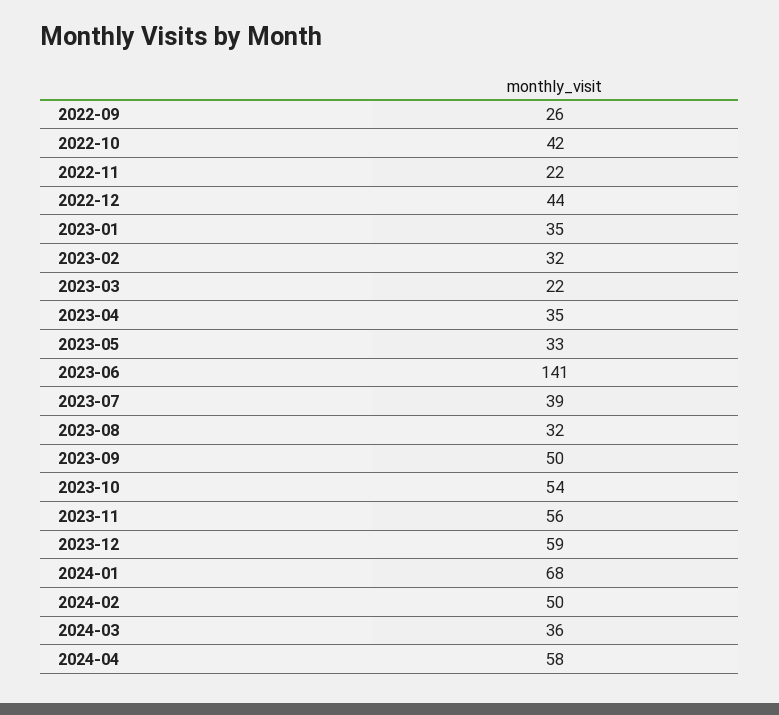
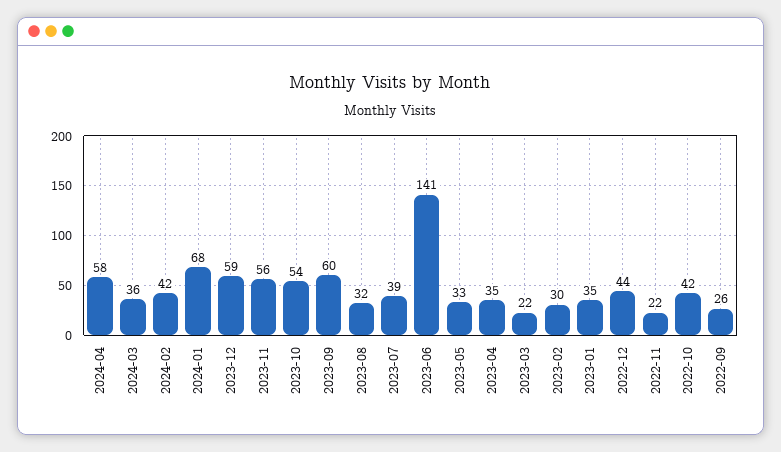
  {
    "2022-09": 26,
    "2022-10": 42,
    "2022-11": 22,
    "2022-12": 44,
    "2023-01": 35,
-   "2023-02": 32,
+   "2023-02": 30,
    "2023-03": 22,
    "2023-04": 35,
    "2023-05": 33,
    "2023-06": 141,
    "2023-07": 39,
    "2023-08": 32,
-   "2023-09": 50,
+   "2023-09": 60,
    "2023-10": 54,
    "2023-11": 56,
    "2023-12": 59,
    "2024-01": 68,
-   "2024-02": 50,
+   "2024-02": 42,
    "2024-03": 36,
    "2024-04": 58
  }

